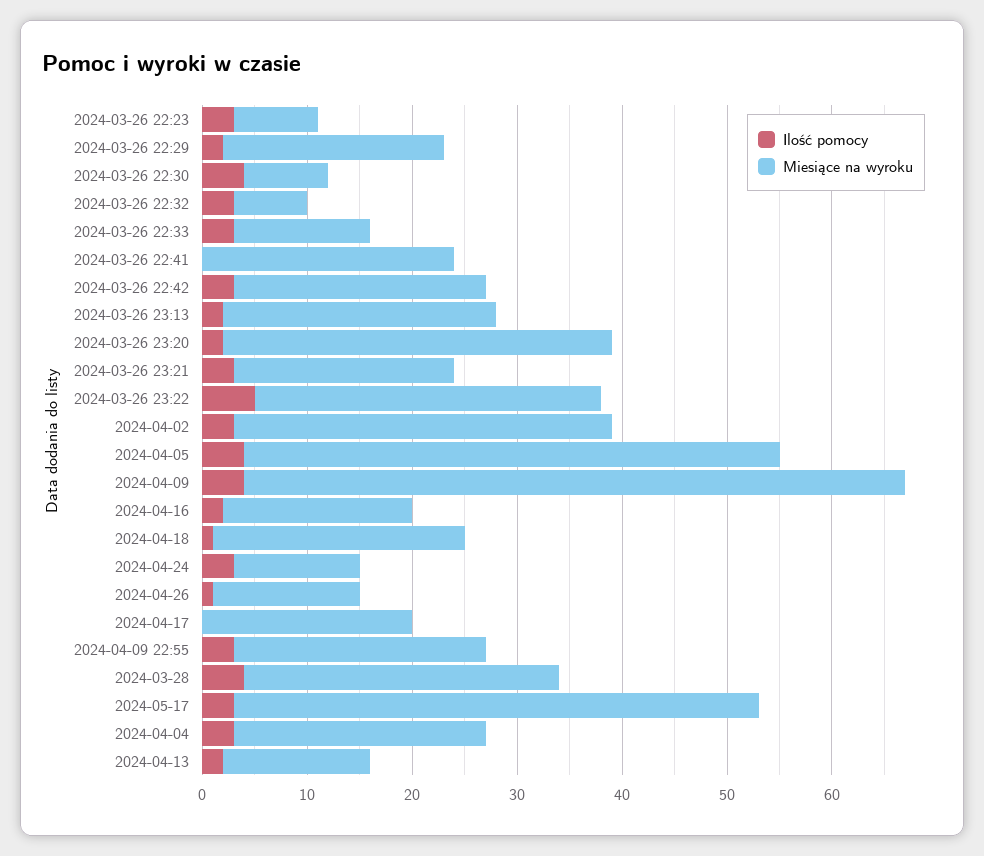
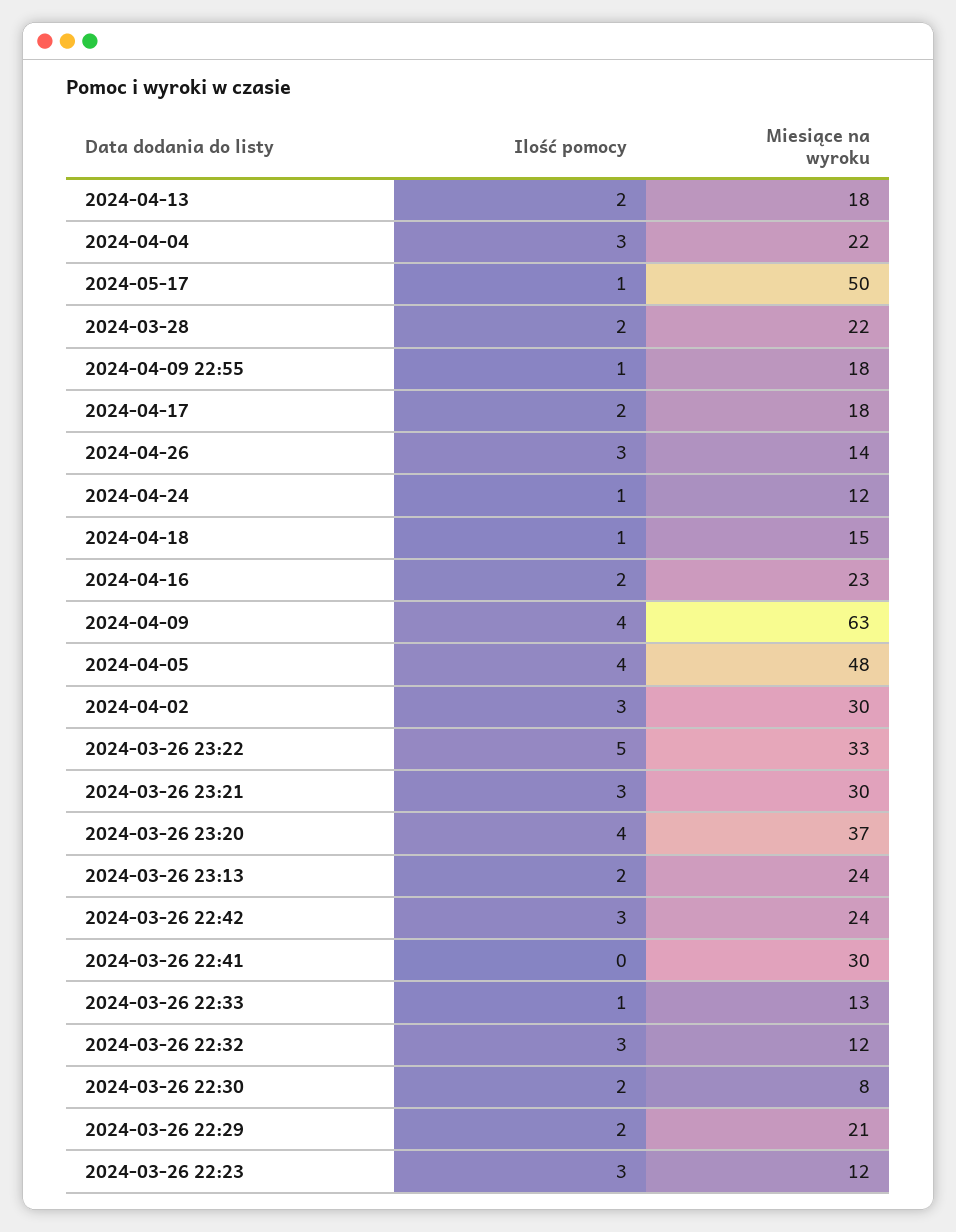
  {
    "Ilość pomocy": {
      "2024-03-26 22:23": 3,
      "2024-03-26 22:29": 2,
-     "2024-03-26 22:30": 4,
+     "2024-03-26 22:30": 2,
      "2024-03-26 22:32": 3,
-     "2024-03-26 22:33": 3,
+     "2024-03-26 22:33": 1,
      "2024-03-26 22:41": 0,
      "2024-03-26 22:42": 3,
      "2024-03-26 23:13": 2,
-     "2024-03-26 23:20": 2,
+     "2024-03-26 23:20": 4,
      "2024-03-26 23:21": 3,
      "2024-03-26 23:22": 5,
      "2024-04-02": 3,
      "2024-04-05": 4,
      "2024-04-09": 4,
      "2024-04-16": 2,
      "2024-04-18": 1,
-     "2024-04-24": 3,
+     "2024-04-24": 1,
-     "2024-04-26": 1,
+     "2024-04-26": 3,
-     "2024-04-17": 0,
+     "2024-04-17": 2,
-     "2024-04-09 22:55": 3,
+     "2024-04-09 22:55": 1,
-     "2024-03-28": 4,
+     "2024-03-28": 2,
-     "2024-05-17": 3,
+     "2024-05-17": 1,
      "2024-04-04": 3,
      "2024-04-13": 2
    },
    "Miesiące na wyroku": {
-     "2024-03-26 22:23": 8,
+     "2024-03-26 22:23": 12,
      "2024-03-26 22:29": 21,
      "2024-03-26 22:30": 8,
-     "2024-03-26 22:32": 7,
+     "2024-03-26 22:32": 12,
      "2024-03-26 22:33": 13,
-     "2024-03-26 22:41": 24,
+     "2024-03-26 22:41": 30,
      "2024-03-26 22:42": 24,
-     "2024-03-26 23:13": 26,
+     "2024-03-26 23:13": 24,
      "2024-03-26 23:20": 37,
-     "2024-03-26 23:21": 21,
+     "2024-03-26 23:21": 30,
      "2024-03-26 23:22": 33,
-     "2024-04-02": 36,
+     "2024-04-02": 30,
-     "2024-04-05": 51,
+     "2024-04-05": 48,
      "2024-04-09": 63,
-     "2024-04-16": 18,
+     "2024-04-16": 23,
-     "2024-04-18": 24,
+     "2024-04-18": 15,
      "2024-04-24": 12,
      "2024-04-26": 14,
-     "2024-04-17": 20,
+     "2024-04-17": 18,
-     "2024-04-09 22:55": 24,
+     "2024-04-09 22:55": 18,
-     "2024-03-28": 30,
+     "2024-03-28": 22,
      "2024-05-17": 50,
-     "2024-04-04": 24,
+     "2024-04-04": 22,
-     "2024-04-13": 14
+     "2024-04-13": 18
    }
  }

